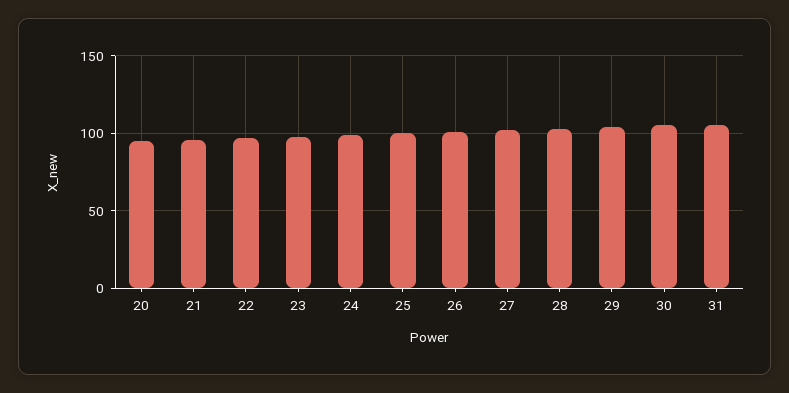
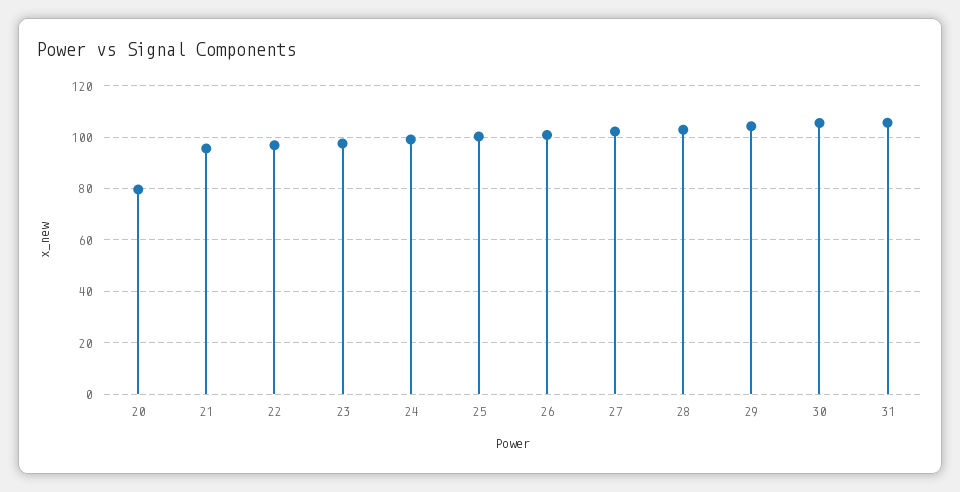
  {
-   "20": 95,
+   "20": 80,
    "21": 95,
    "22": 97.5,
    "23": 97.5,
    "24": 100,
    "25": 100,
    "26": 100,
    "27": 102.5,
    "28": 102.5,
    "29": 105,
    "30": 105,
    "31": 105
  }

